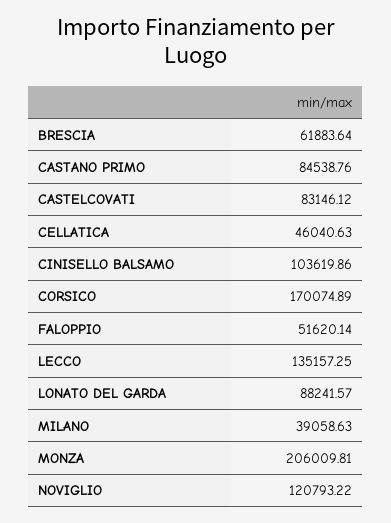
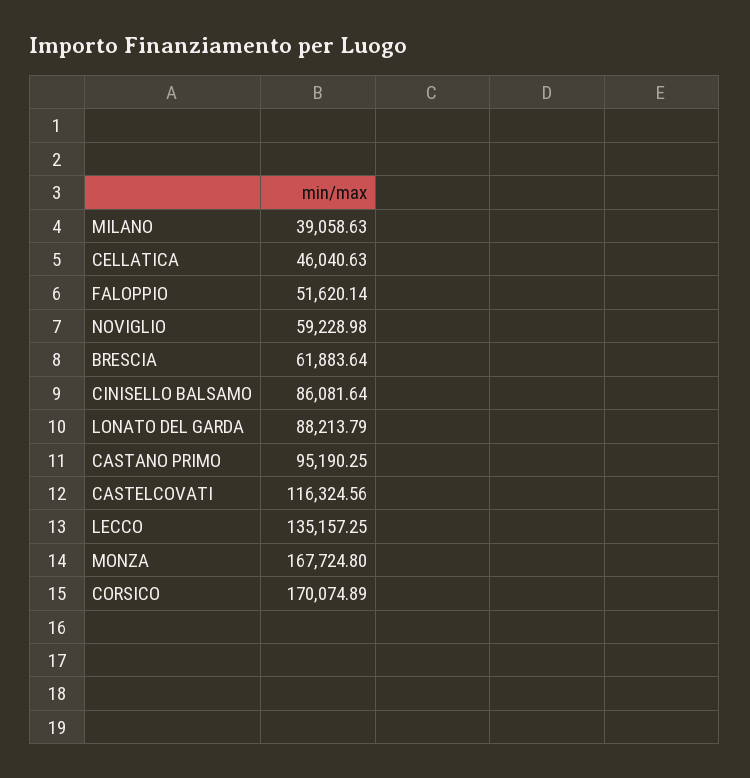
  {
    "BRESCIA": 61883.64,
-   "CASTANO PRIMO": 84538.76,
+   "CASTANO PRIMO": 95190.25,
-   "CASTELCOVATI": 83146.12,
+   "CASTELCOVATI": 116324.56,
    "CELLATICA": 46040.63,
-   "CINISELLO BALSAMO": 103619.86,
+   "CINISELLO BALSAMO": 86081.64,
    "CORSICO": 170074.89,
    "FALOPPIO": 51620.14,
    "LECCO": 135157.25,
-   "LONATO DEL GARDA": 88241.57,
+   "LONATO DEL GARDA": 88213.79,
    "MILANO": 39058.63,
-   "MONZA": 206009.81,
+   "MONZA": 167724.8,
-   "NOVIGLIO": 120793.22
+   "NOVIGLIO": 59228.98
  }

